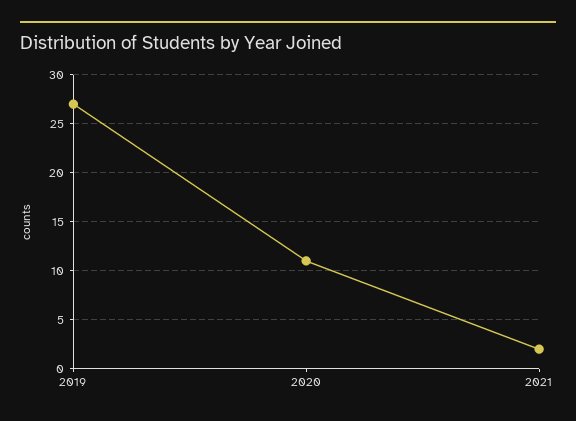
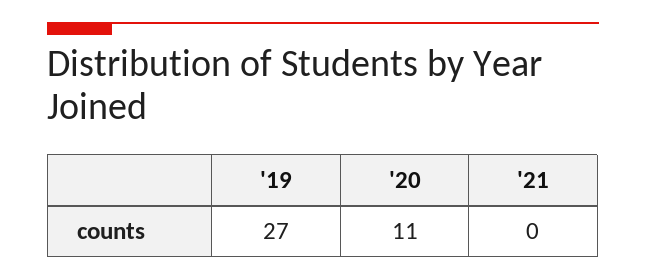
  {
    "2019": 27,
    "2020": 11,
-   "2021": 2
+   "2021": 0
  }

